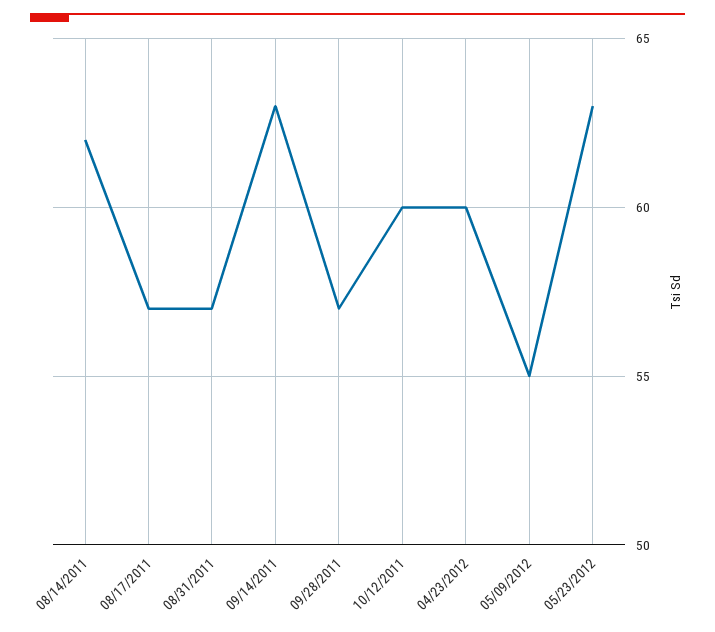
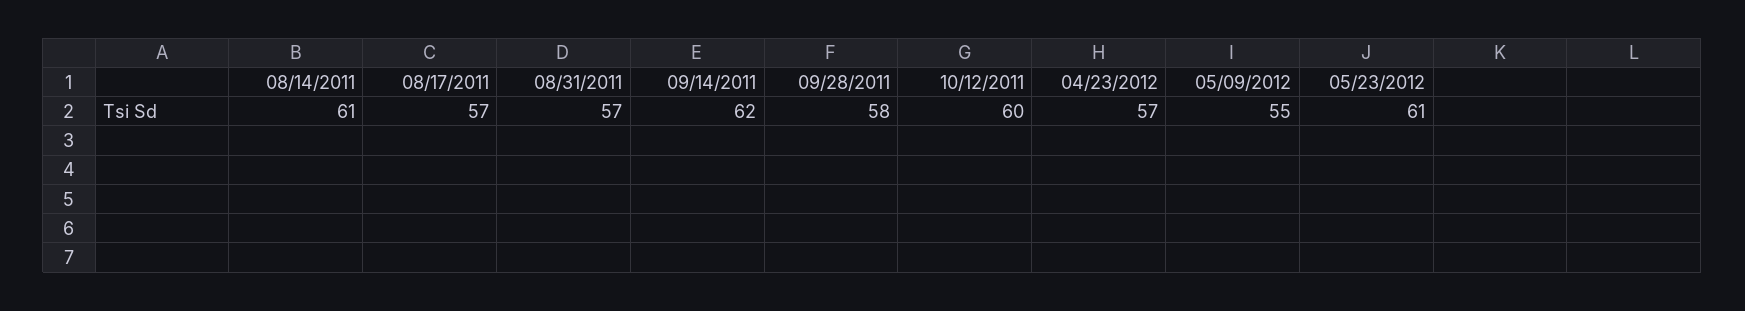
  {
-   "08/14/2011": 62,
+   "08/14/2011": 61,
    "08/17/2011": 57,
    "08/31/2011": 57,
-   "09/14/2011": 63,
+   "09/14/2011": 62,
-   "09/28/2011": 57,
+   "09/28/2011": 58,
    "10/12/2011": 60,
-   "04/23/2012": 60,
+   "04/23/2012": 57,
    "05/09/2012": 55,
-   "05/23/2012": 63
+   "05/23/2012": 61
  }

